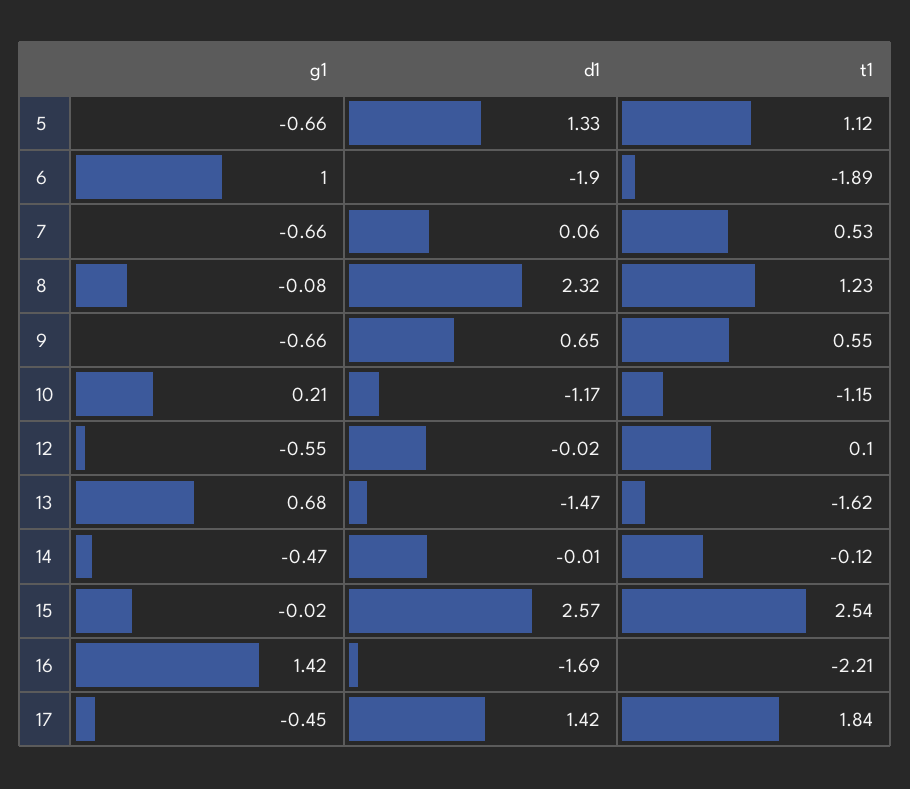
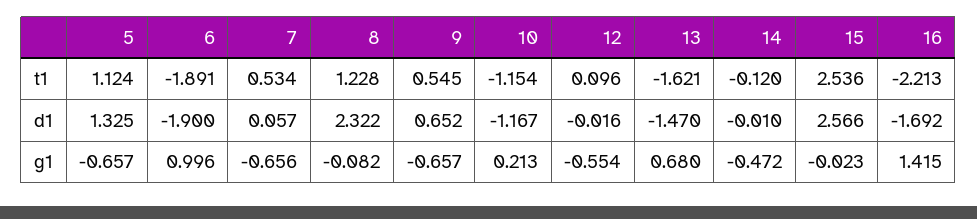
  {
    "g1": {
      "5": -0.657,
      "6": 0.996,
      "7": -0.656,
      "8": -0.082,
      "9": -0.657,
      "10": 0.213,
      "12": -0.554,
      "13": 0.68,
      "14": -0.472,
      "15": -0.023,
-     "16": 1.415,
+     "16": 1.415
-     "17": -0.45
    },
    "d1": {
      "5": 1.325,
      "6": -1.9,
      "7": 0.057,
      "8": 2.322,
      "9": 0.652,
      "10": -1.167,
      "12": -0.016,
      "13": -1.47,
      "14": -0.01,
      "15": 2.566,
-     "16": -1.692,
+     "16": -1.692
-     "17": 1.42
    },
    "t1": {
      "5": 1.124,
      "6": -1.891,
      "7": 0.534,
      "8": 1.228,
      "9": 0.545,
      "10": -1.154,
      "12": 0.096,
      "13": -1.621,
      "14": -0.12,
      "15": 2.536,
-     "16": -2.213,
+     "16": -2.213
-     "17": 1.84
    }
  }

